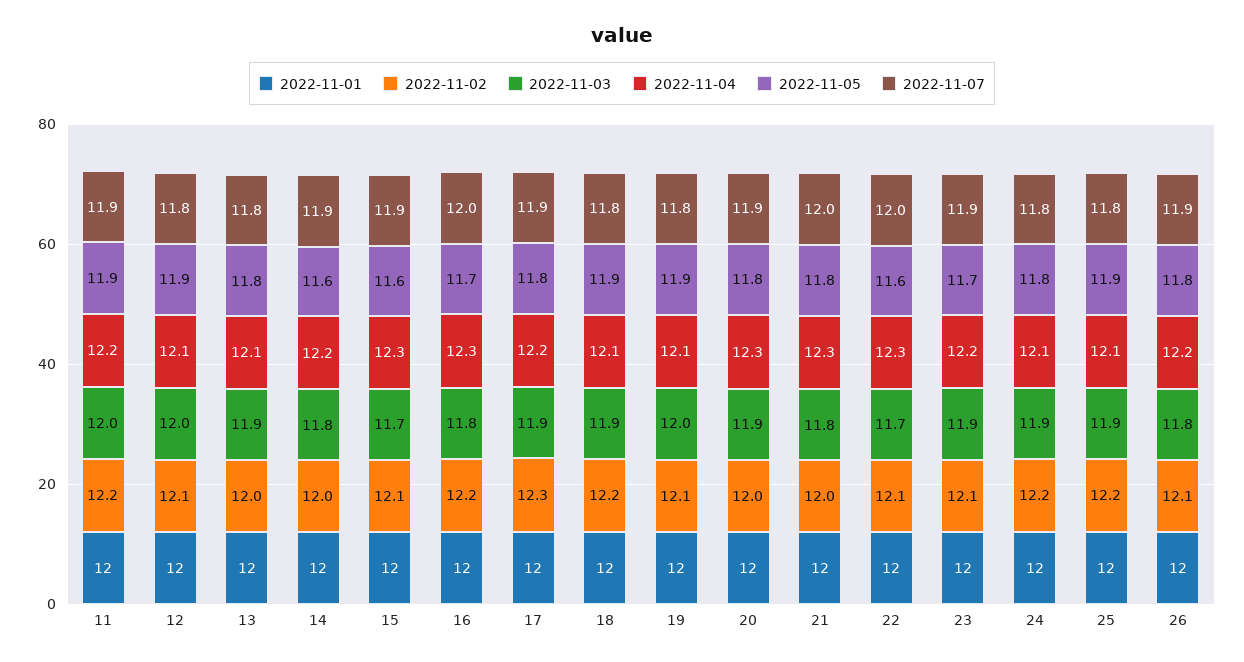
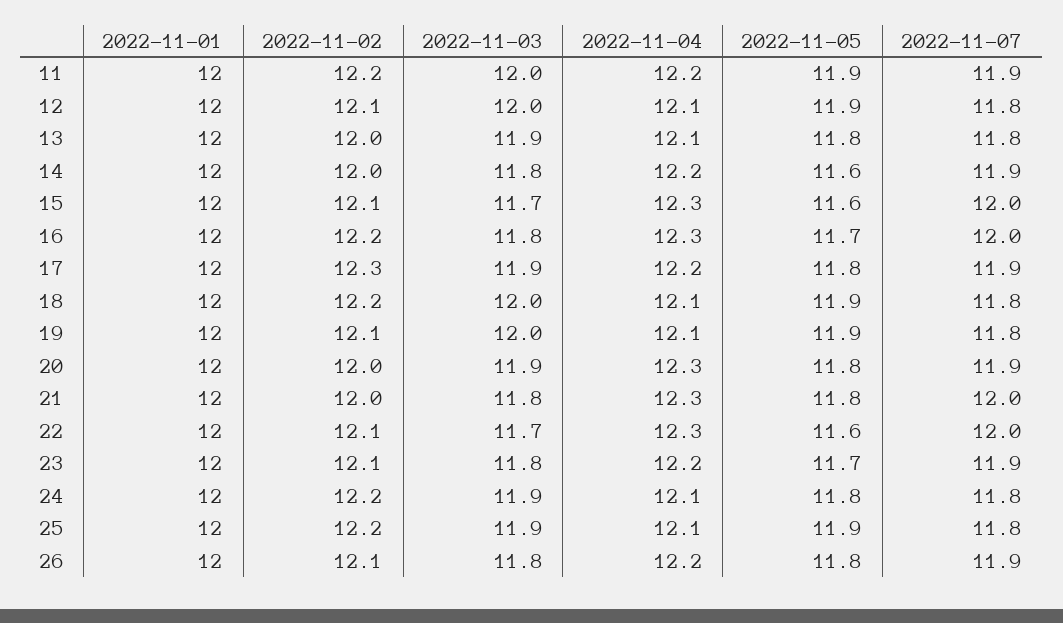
  {
    "2022-11-01": {
      "11": 12,
      "12": 12,
      "13": 12,
      "14": 12,
      "15": 12,
      "16": 12,
      "17": 12,
      "18": 12,
      "19": 12,
      "20": 12,
      "21": 12,
      "22": 12,
      "23": 12,
      "24": 12,
      "25": 12,
      "26": 12
    },
    "2022-11-02": {
      "11": 12.2,
      "12": 12.1,
      "13": 12,
      "14": 12,
      "15": 12.1,
      "16": 12.2,
      "17": 12.3,
      "18": 12.2,
      "19": 12.1,
      "20": 12,
      "21": 12,
      "22": 12.1,
      "23": 12.1,
      "24": 12.2,
      "25": 12.2,
      "26": 12.1
    },
    "2022-11-03": {
      "11": 12,
      "12": 12,
      "13": 11.9,
      "14": 11.8,
      "15": 11.7,
      "16": 11.8,
      "17": 11.9,
-     "18": 11.9,
+     "18": 12,
      "19": 12,
      "20": 11.9,
      "21": 11.8,
      "22": 11.7,
-     "23": 11.9,
+     "23": 11.8,
      "24": 11.9,
      "25": 11.9,
      "26": 11.8
    },
    "2022-11-04": {
      "11": 12.2,
      "12": 12.1,
      "13": 12.1,
      "14": 12.2,
      "15": 12.3,
      "16": 12.3,
      "17": 12.2,
      "18": 12.1,
      "19": 12.1,
      "20": 12.3,
      "21": 12.3,
      "22": 12.3,
      "23": 12.2,
      "24": 12.1,
      "25": 12.1,
      "26": 12.2
    },
    "2022-11-05": {
      "11": 11.9,
      "12": 11.9,
      "13": 11.8,
      "14": 11.6,
      "15": 11.6,
      "16": 11.7,
      "17": 11.8,
      "18": 11.9,
      "19": 11.9,
      "20": 11.8,
      "21": 11.8,
      "22": 11.6,
      "23": 11.7,
      "24": 11.8,
      "25": 11.9,
      "26": 11.8
    },
    "2022-11-07": {
      "11": 11.9,
      "12": 11.8,
      "13": 11.8,
      "14": 11.9,
-     "15": 11.9,
+     "15": 12,
      "16": 12,
      "17": 11.9,
      "18": 11.8,
      "19": 11.8,
      "20": 11.9,
      "21": 12,
      "22": 12,
      "23": 11.9,
      "24": 11.8,
      "25": 11.8,
      "26": 11.9
    }
  }

